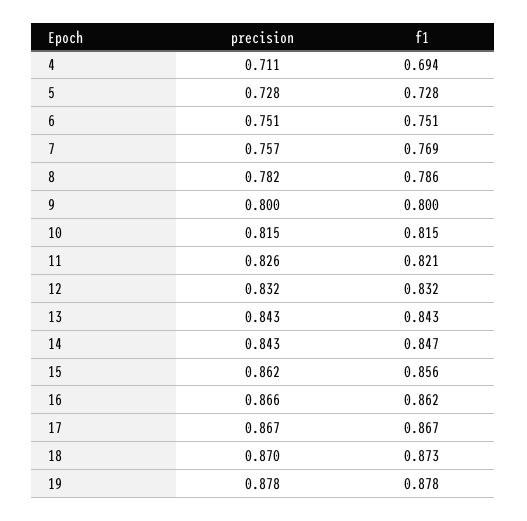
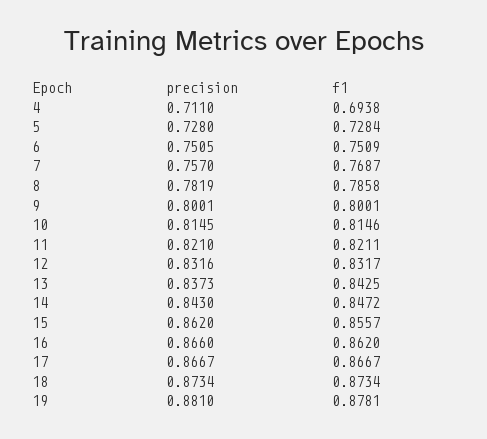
  {
    "precision": {
      "4": 0.711,
      "5": 0.728,
      "6": 0.7505,
      "7": 0.757,
      "8": 0.7819,
      "9": 0.8001,
      "10": 0.8145,
-     "11": 0.826,
+     "11": 0.821,
      "12": 0.8316,
-     "13": 0.843,
+     "13": 0.8373,
      "14": 0.843,
      "15": 0.862,
      "16": 0.866,
      "17": 0.8667,
-     "18": 0.87,
+     "18": 0.8734,
-     "19": 0.878
+     "19": 0.881
    },
    "f1": {
      "4": 0.6938,
      "5": 0.7284,
      "6": 0.7509,
      "7": 0.7687,
      "8": 0.7858,
      "9": 0.8001,
      "10": 0.8146,
      "11": 0.8211,
      "12": 0.8317,
      "13": 0.8425,
      "14": 0.8472,
      "15": 0.8557,
      "16": 0.862,
      "17": 0.8667,
      "18": 0.8734,
      "19": 0.8781
    }
  }

